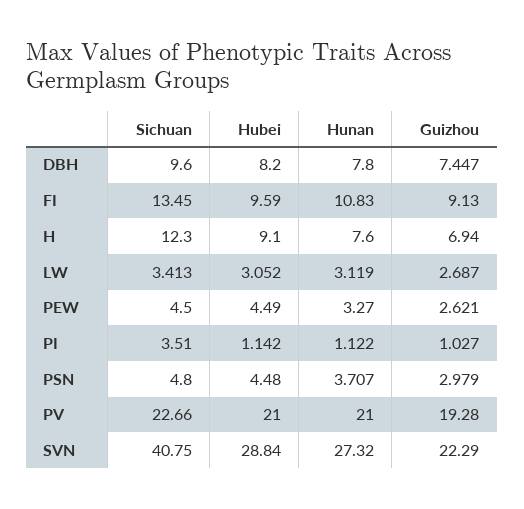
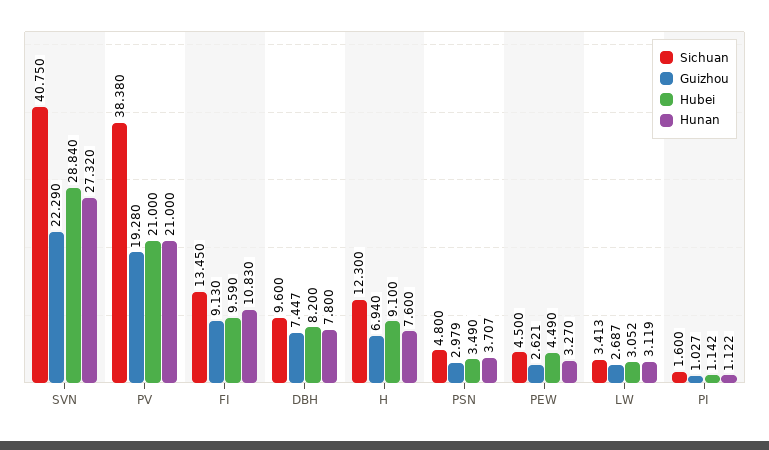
  {
    "Sichuan": {
      "DBH": 9.6,
      "FI": 13.45,
      "H": 12.3,
      "LW": 3.413,
      "PEW": 4.5,
-     "PI": 3.51,
+     "PI": 1.6,
      "PSN": 4.8,
-     "PV": 22.66,
+     "PV": 38.38,
      "SVN": 40.75
    },
    "Hubei": {
      "DBH": 8.2,
      "FI": 9.59,
      "H": 9.1,
      "LW": 3.052,
      "PEW": 4.49,
      "PI": 1.142,
-     "PSN": 4.48,
+     "PSN": 3.49,
      "PV": 21,
      "SVN": 28.84
    },
    "Hunan": {
      "DBH": 7.8,
      "FI": 10.83,
      "H": 7.6,
      "LW": 3.119,
      "PEW": 3.27,
      "PI": 1.122,
      "PSN": 3.707,
      "PV": 21,
      "SVN": 27.32
    },
    "Guizhou": {
      "DBH": 7.447,
      "FI": 9.13,
      "H": 6.94,
      "LW": 2.687,
      "PEW": 2.621,
      "PI": 1.027,
      "PSN": 2.979,
      "PV": 19.28,
      "SVN": 22.29
    }
  }

